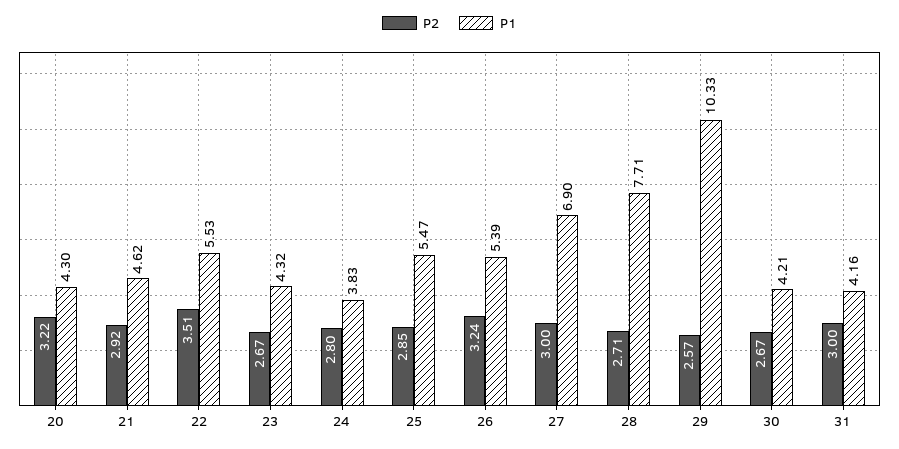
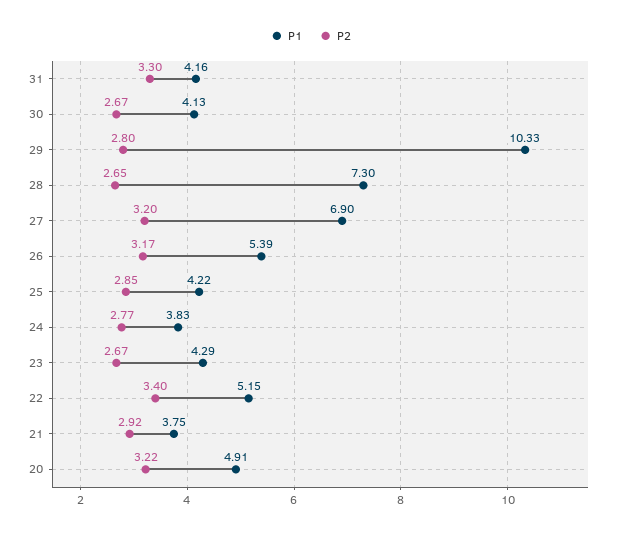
  {
    "P2": {
      "20": 3.22,
      "21": 2.92,
-     "22": 3.51,
+     "22": 3.4,
      "23": 2.67,
-     "24": 2.8,
+     "24": 2.77,
      "25": 2.85,
-     "26": 3.24,
+     "26": 3.17,
-     "27": 3,
+     "27": 3.2,
-     "28": 2.71,
+     "28": 2.65,
-     "29": 2.57,
+     "29": 2.8,
      "30": 2.67,
-     "31": 3
+     "31": 3.3
    },
    "P1": {
-     "20": 4.3,
+     "20": 4.91,
-     "21": 4.62,
+     "21": 3.75,
-     "22": 5.53,
+     "22": 5.15,
-     "23": 4.32,
+     "23": 4.29,
      "24": 3.83,
-     "25": 5.47,
+     "25": 4.22,
      "26": 5.39,
      "27": 6.9,
-     "28": 7.71,
+     "28": 7.3,
      "29": 10.33,
-     "30": 4.21,
+     "30": 4.13,
      "31": 4.16
    }
  }

